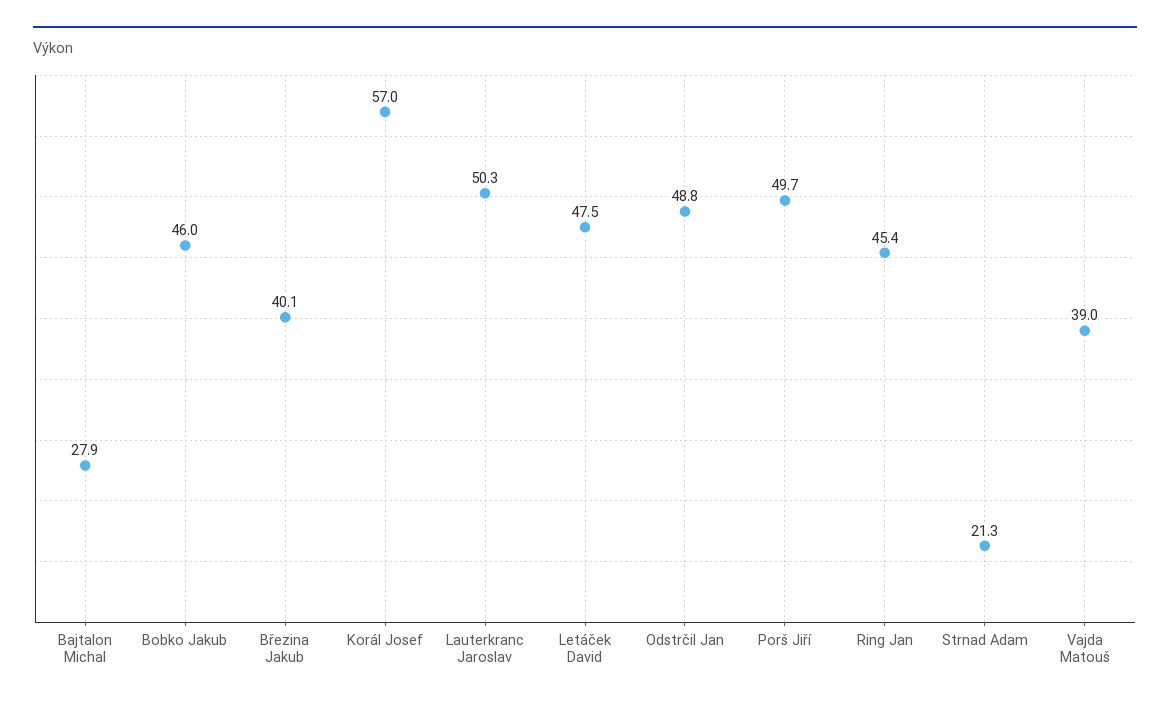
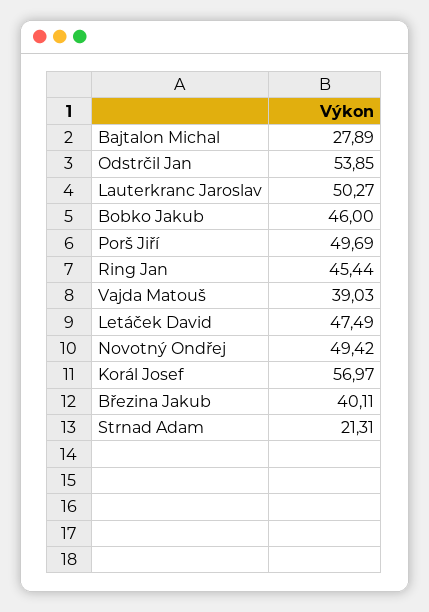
  {
    "Bajtalon Michal": 27.89,
    "Bobko Jakub": 46,
    "Březina Jakub": 40.11,
    "Korál Josef": 56.97,
    "Lauterkranc Jaroslav": 50.27,
    "Letáček David": 47.49,
-   "Odstrčil Jan": 48.8,
+   "Odstrčil Jan": 53.85,
    "Porš Jiří": 49.69,
    "Ring Jan": 45.44,
    "Strnad Adam": 21.31,
-   "Vajda Matouš": 39.03
+   "Vajda Matouš": 39.03,
+   "Novotný Ondřej": 49.42
  }

